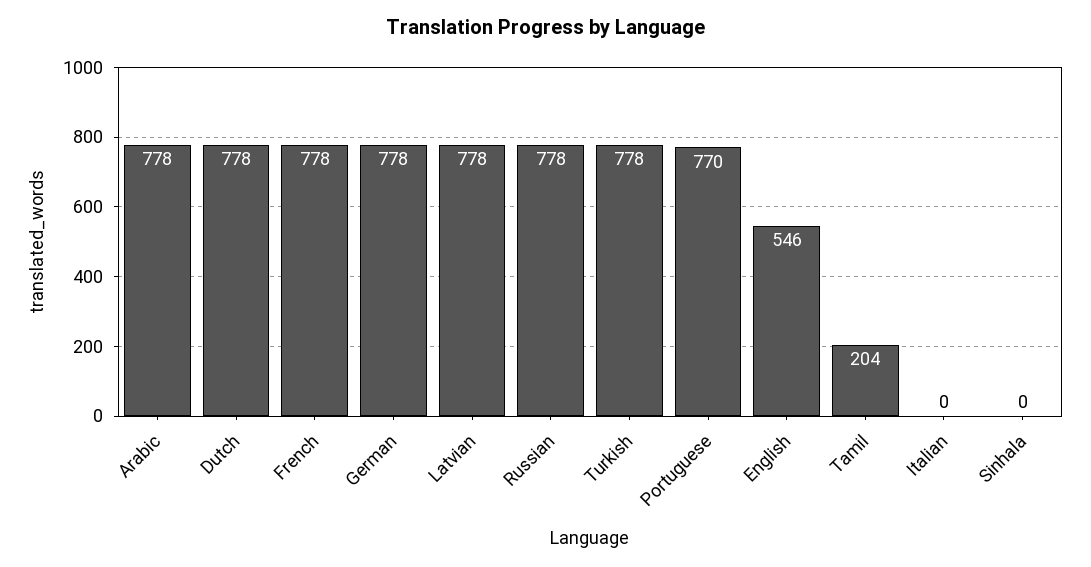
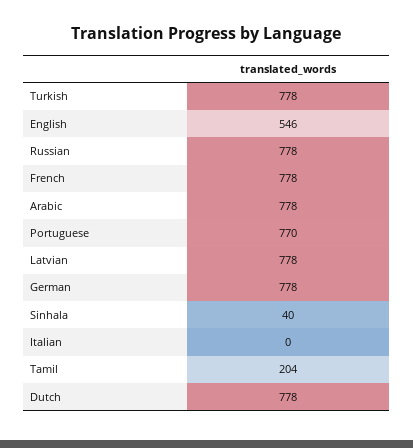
  {
    "Arabic": 778,
    "Dutch": 778,
    "French": 778,
    "German": 778,
    "Latvian": 778,
    "Russian": 778,
    "Turkish": 778,
    "Portuguese": 770,
    "English": 546,
    "Tamil": 204,
    "Italian": 0,
-   "Sinhala": 0
+   "Sinhala": 40
  }

